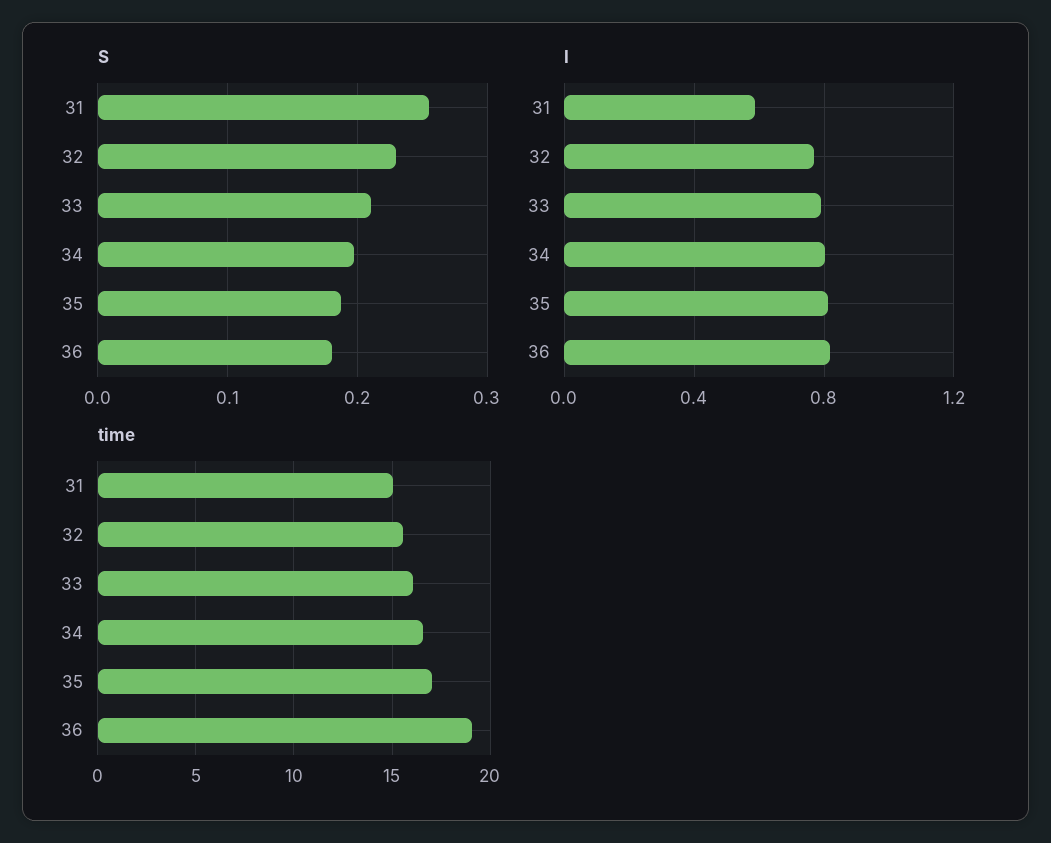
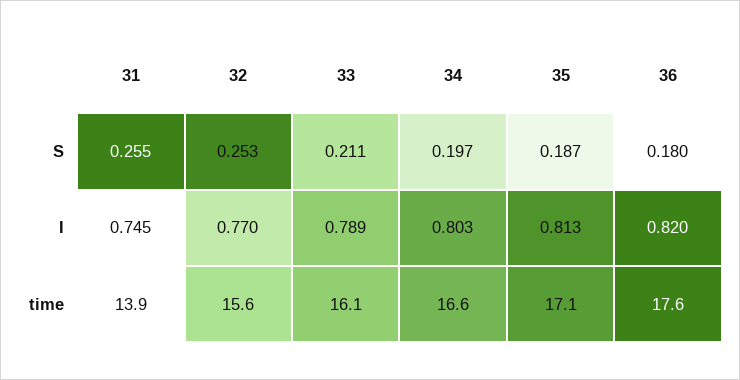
  {
    "S": {
      "31": 0.255,
-     "32": 0.23,
+     "32": 0.253,
      "33": 0.211,
      "34": 0.197,
      "35": 0.187,
      "36": 0.18
    },
    "I": {
-     "31": 0.6,
+     "31": 0.745,
      "32": 0.77,
      "33": 0.789,
      "34": 0.803,
      "35": 0.813,
      "36": 0.82
    },
    "time": {
-     "31": 15,
+     "31": 13.9,
      "32": 15.6,
      "33": 16.1,
      "34": 16.6,
      "35": 17.1,
-     "36": 19
+     "36": 17.6
    }
  }

